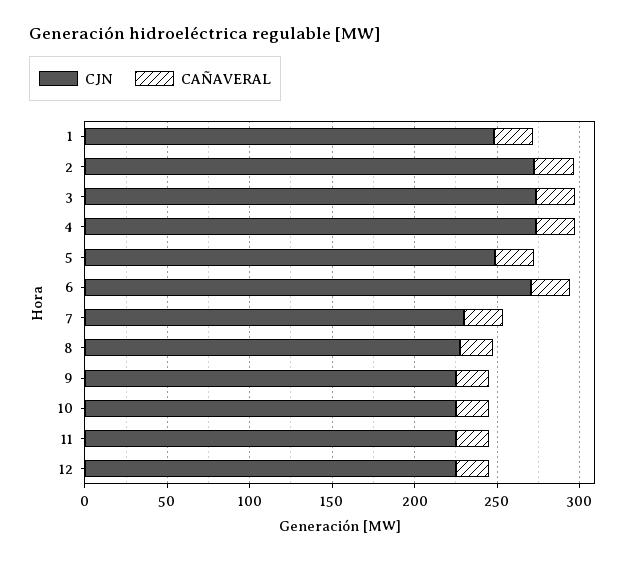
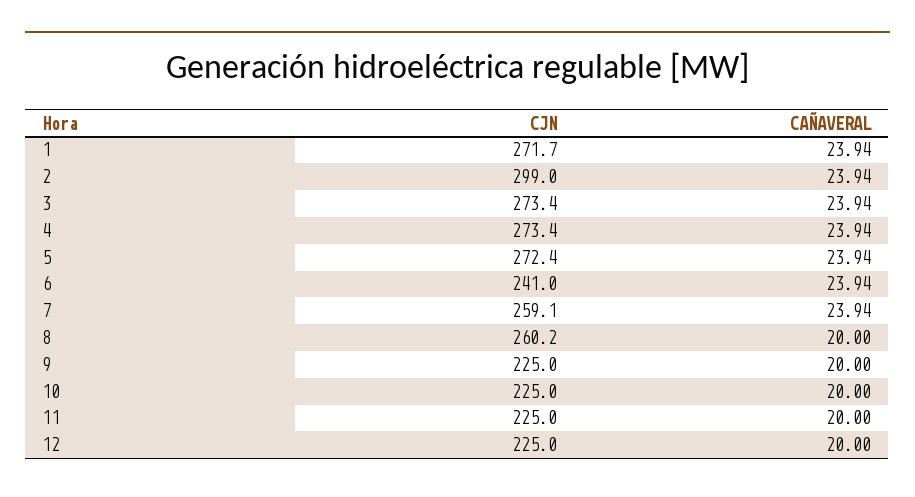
  {
    "CJN": {
-     "1": 250,
+     "1": 271.7,
-     "2": 270,
+     "2": 299,
      "3": 273.4,
      "4": 273.4,
-     "5": 250,
+     "5": 272.4,
-     "6": 270,
+     "6": 241,
-     "7": 230,
+     "7": 259.1,
-     "8": 230,
+     "8": 260.2,
      "9": 225,
      "10": 225,
      "11": 225,
      "12": 225
    },
    "CAÑAVERAL": {
      "1": 23.94,
      "2": 23.94,
      "3": 23.94,
      "4": 23.94,
      "5": 23.94,
      "6": 23.94,
      "7": 23.94,
      "8": 20,
      "9": 20,
      "10": 20,
      "11": 20,
      "12": 20
    }
  }

